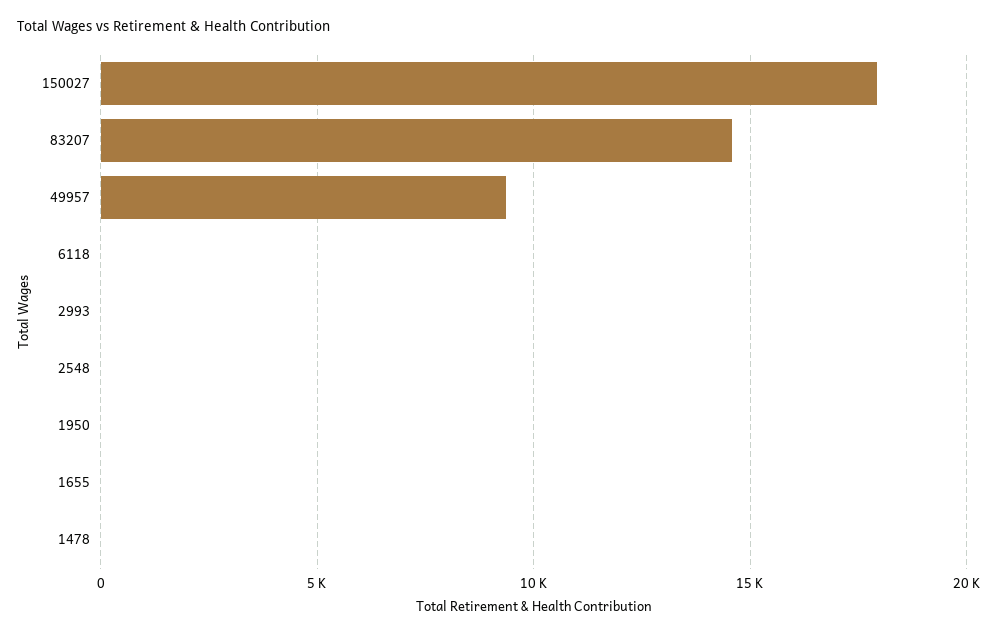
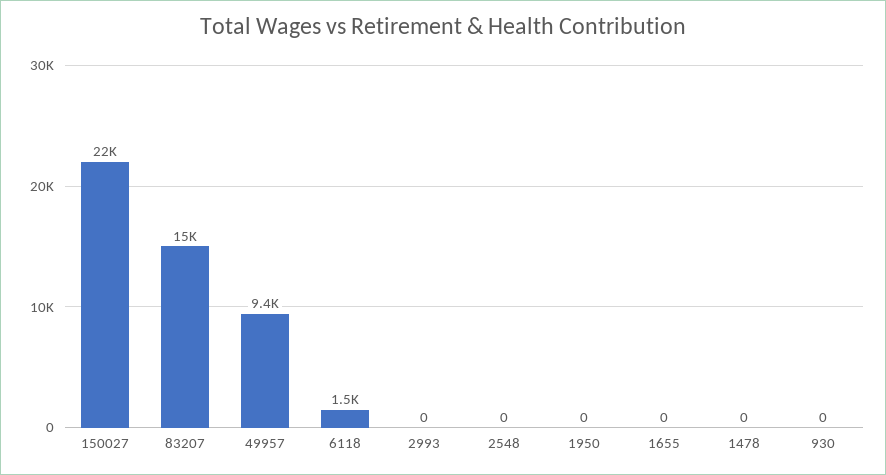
  {
-   "150027": 18000,
+   "150027": 22000,
    "83207": 15000,
    "49957": 9400,
-   "6118": 0,
+   "6118": 1500,
    "2993": 0,
    "2548": 0,
    "1950": 0,
    "1655": 0,
-   "1478": 0
+   "1478": 0,
+   "930": 0
  }

